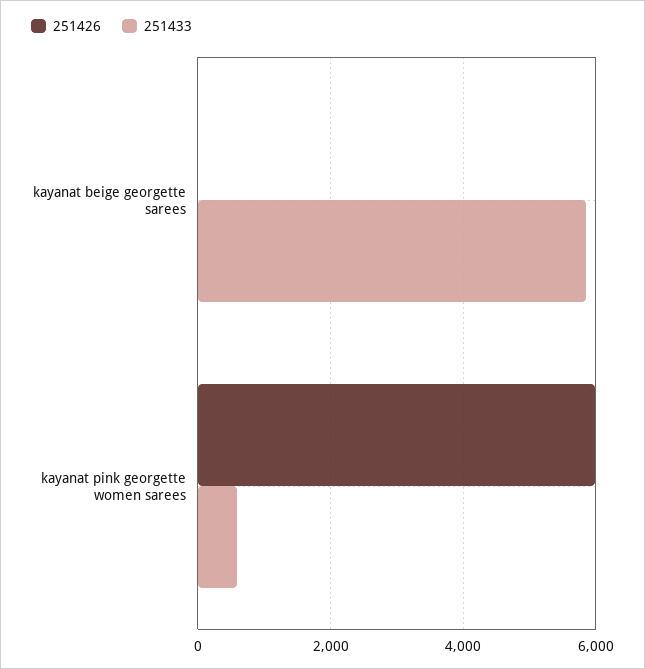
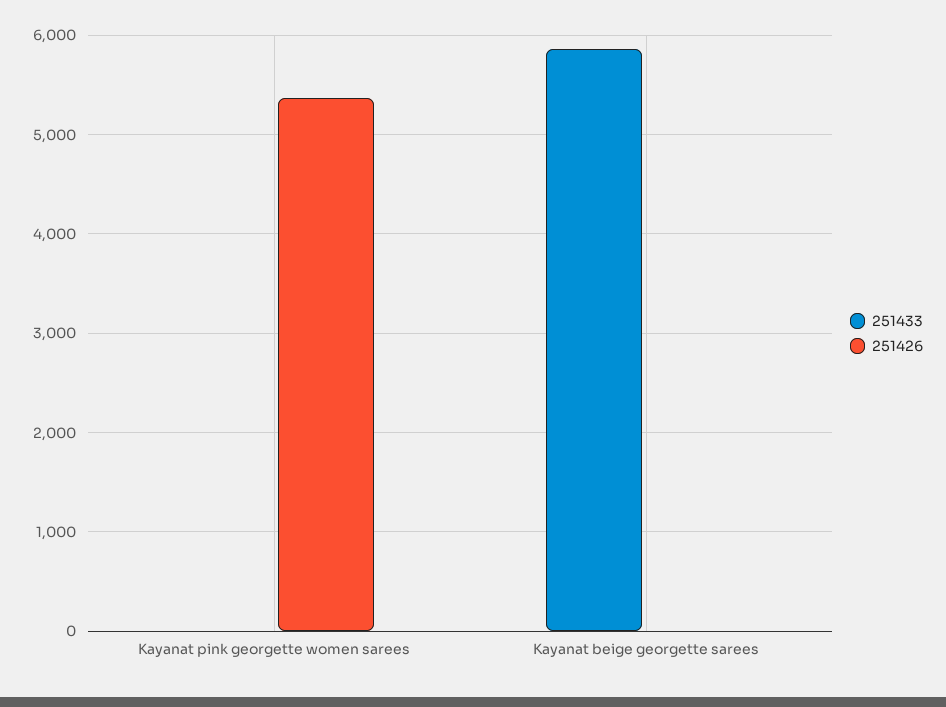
  {
    "251426": {
      "kayanat beige georgette sarees": 0,
-     "kayanat pink georgette women sarees": 6000
+     "kayanat pink georgette women sarees": 5400
    },
    "251433": {
      "kayanat beige georgette sarees": 5900,
-     "kayanat pink georgette women sarees": 600
+     "kayanat pink georgette women sarees": 0
    }
  }

